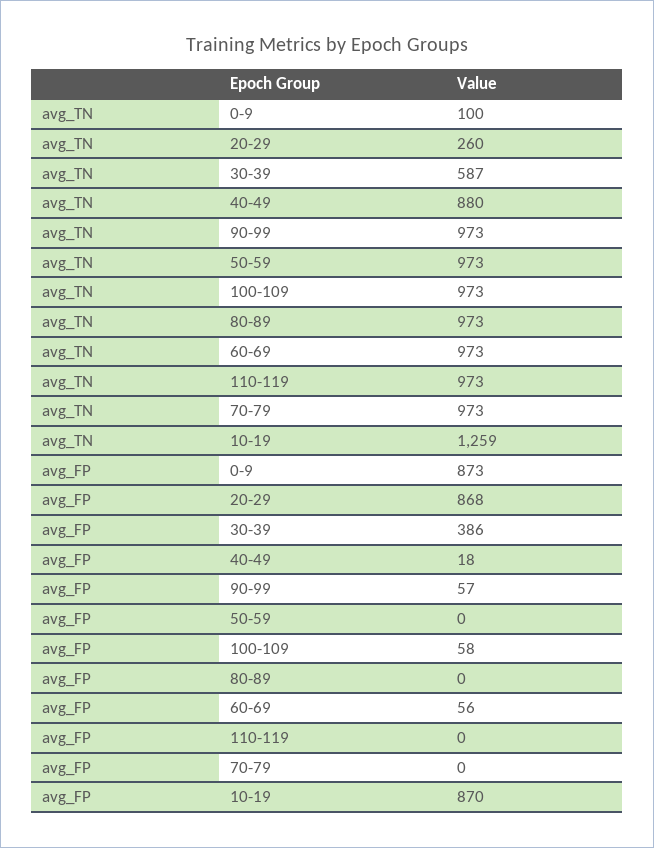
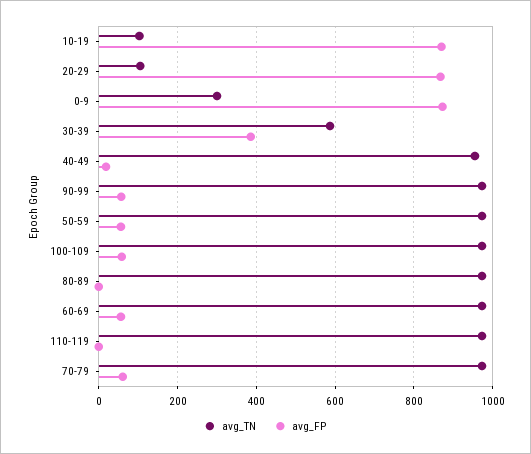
  {
    "avg_TN": {
-     "0-9": 100,
+     "0-9": 300,
-     "20-29": 260,
+     "20-29": 100,
      "30-39": 587,
-     "40-49": 880,
+     "40-49": 960,
      "90-99": 973,
      "50-59": 973,
      "100-109": 973,
      "80-89": 973,
      "60-69": 973,
      "110-119": 973,
      "70-79": 973,
-     "10-19": 1259
+     "10-19": 100
    },
    "avg_FP": {
      "0-9": 873,
      "20-29": 868,
      "30-39": 386,
      "40-49": 18,
      "90-99": 57,
-     "50-59": 0,
+     "50-59": 60,
      "100-109": 58,
      "80-89": 0,
      "60-69": 56,
      "110-119": 0,
-     "70-79": 0,
+     "70-79": 60,
      "10-19": 870
    }
  }

